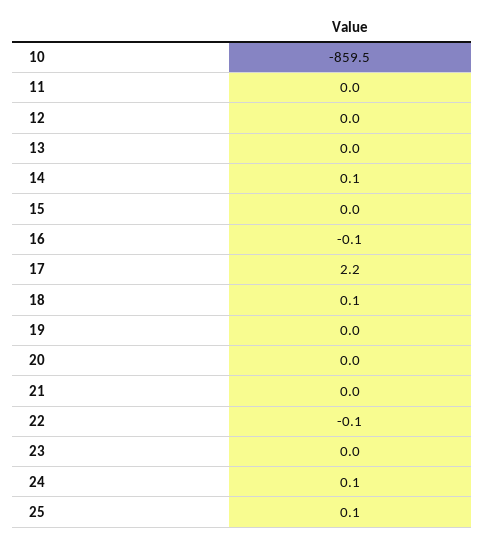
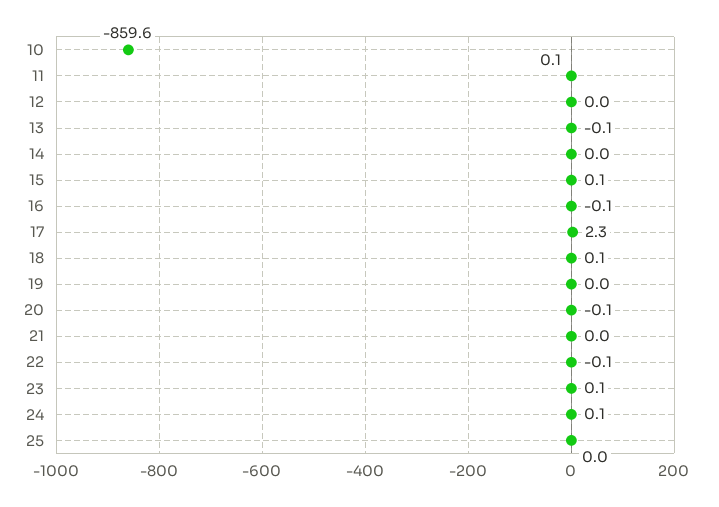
  {
-   "10": -859.5,
+   "10": -859.6,
-   "11": 0,
+   "11": 0.1,
    "12": 0,
-   "13": 0,
+   "13": -0.1,
-   "14": 0.1,
+   "14": 0,
-   "15": 0,
+   "15": 0.1,
    "16": -0.1,
-   "17": 2.2,
+   "17": 2.3,
    "18": 0.1,
    "19": 0,
-   "20": 0,
+   "20": -0.1,
    "21": 0,
    "22": -0.1,
-   "23": 0,
+   "23": 0.1,
    "24": 0.1,
-   "25": 0.1
+   "25": 0
  }

